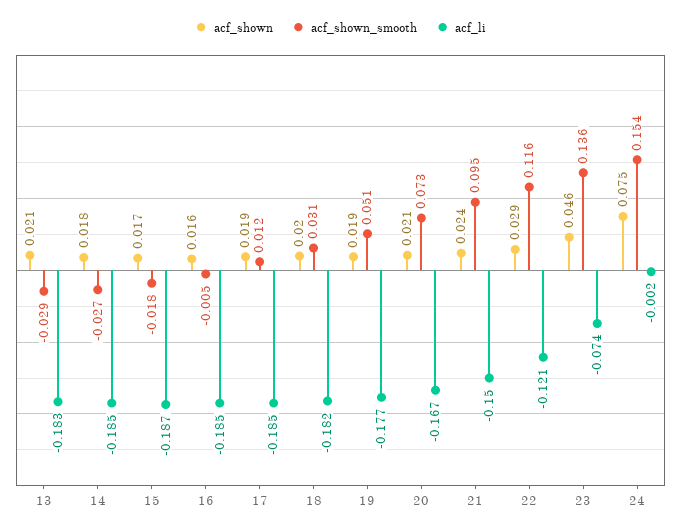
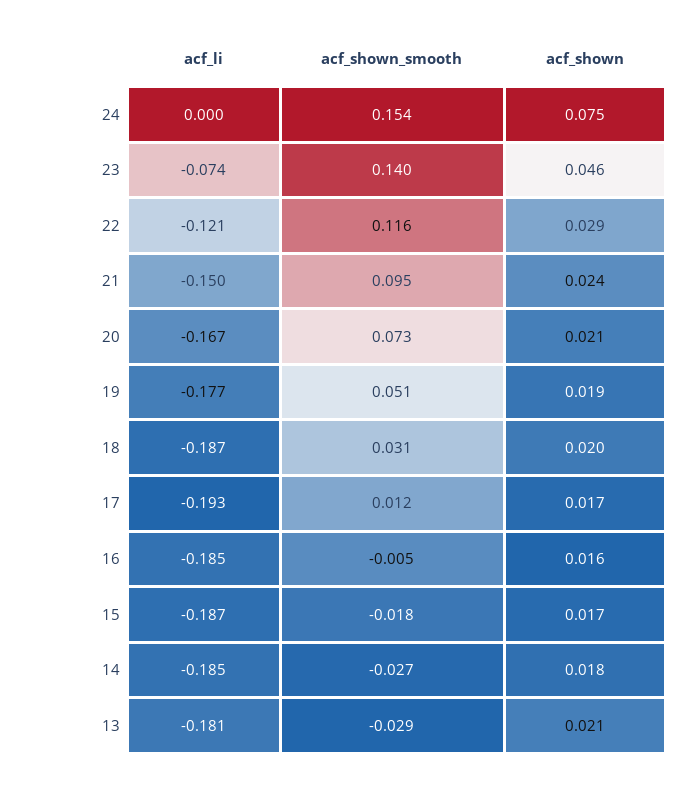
  {
    "acf_shown": {
      "13": 0.021,
      "14": 0.018,
      "15": 0.017,
      "16": 0.016,
-     "17": 0.019,
+     "17": 0.017,
      "18": 0.02,
      "19": 0.019,
      "20": 0.021,
      "21": 0.024,
      "22": 0.029,
      "23": 0.046,
      "24": 0.075
    },
    "acf_shown_smooth": {
      "13": -0.029,
      "14": -0.027,
      "15": -0.018,
      "16": -0.005,
      "17": 0.012,
      "18": 0.031,
      "19": 0.051,
      "20": 0.073,
      "21": 0.095,
      "22": 0.116,
-     "23": 0.136,
+     "23": 0.14,
      "24": 0.154
    },
    "acf_li": {
-     "13": -0.183,
+     "13": -0.181,
      "14": -0.185,
      "15": -0.187,
      "16": -0.185,
-     "17": -0.185,
+     "17": -0.193,
-     "18": -0.182,
+     "18": -0.187,
      "19": -0.177,
      "20": -0.167,
      "21": -0.15,
      "22": -0.121,
      "23": -0.074,
-     "24": -0.002
+     "24": 0
    }
  }

